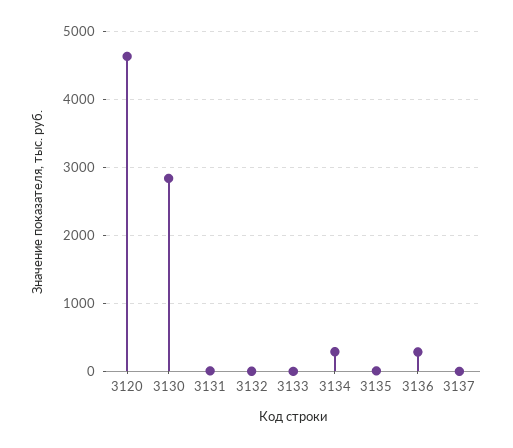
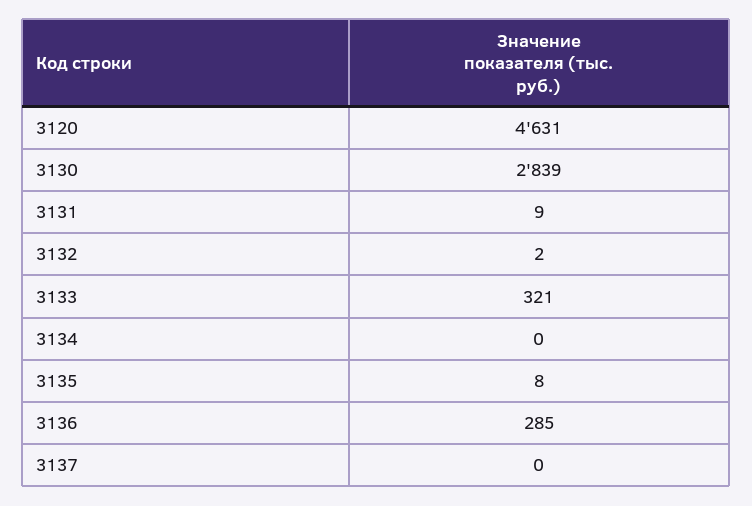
  {
    "3120": 4631,
    "3130": 2839,
    "3131": 9,
    "3132": 2,
-   "3133": 0,
+   "3133": 321,
-   "3134": 300,
+   "3134": 0,
    "3135": 8,
    "3136": 285,
    "3137": 0
  }

